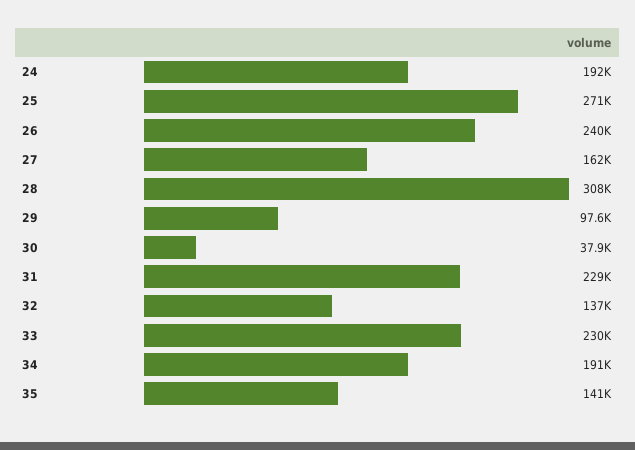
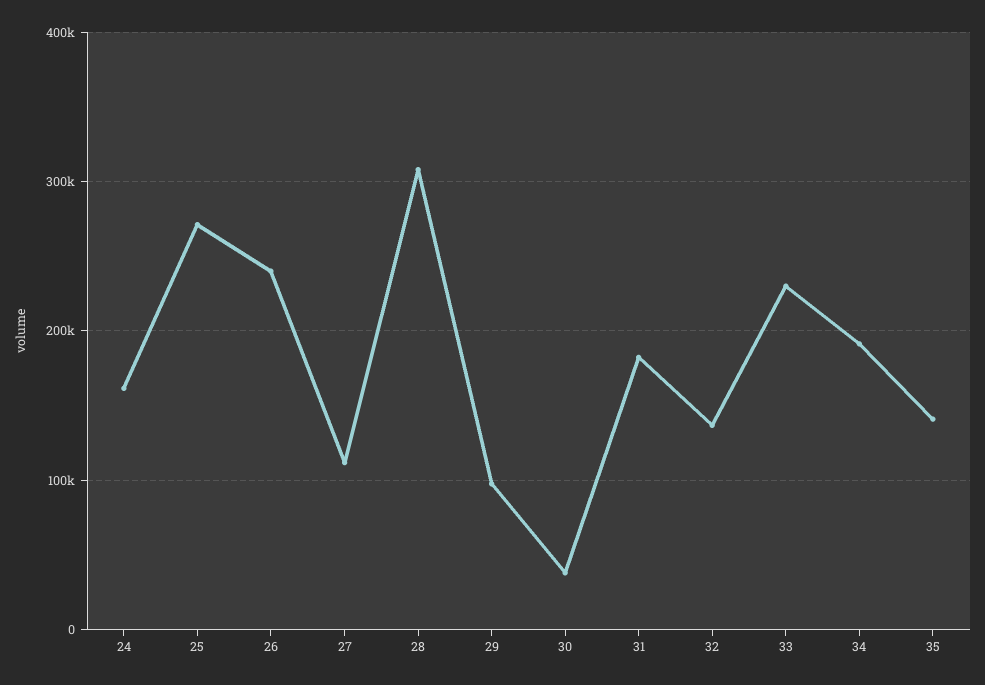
  {
-   "24": 192000,
+   "24": 160000,
    "25": 271000,
    "26": 240000,
-   "27": 162000,
+   "27": 110000,
    "28": 308000,
    "29": 97600,
    "30": 37900,
-   "31": 229000,
+   "31": 180000,
    "32": 137000,
    "33": 230000,
    "34": 191000,
    "35": 141000
  }

